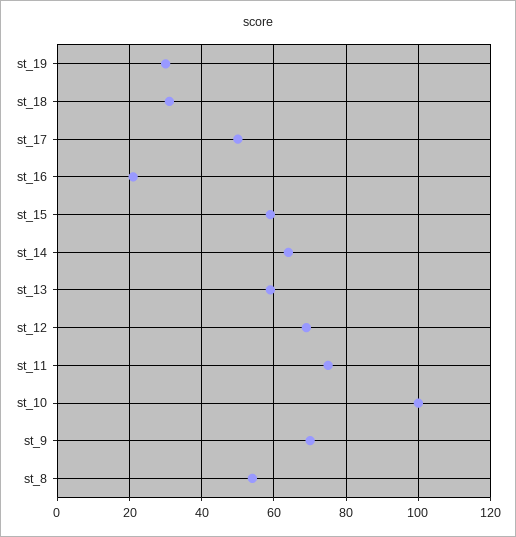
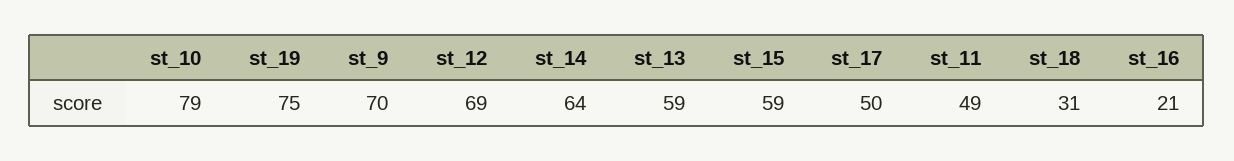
  {
-   "st_19": 30,
+   "st_19": 75,
    "st_18": 31,
    "st_17": 50,
    "st_16": 21,
    "st_15": 59,
    "st_14": 64,
    "st_13": 59,
    "st_12": 69,
-   "st_11": 75,
+   "st_11": 49,
-   "st_10": 100,
+   "st_10": 79,
-   "st_9": 70,
+   "st_9": 70
-   "st_8": 55
  }

